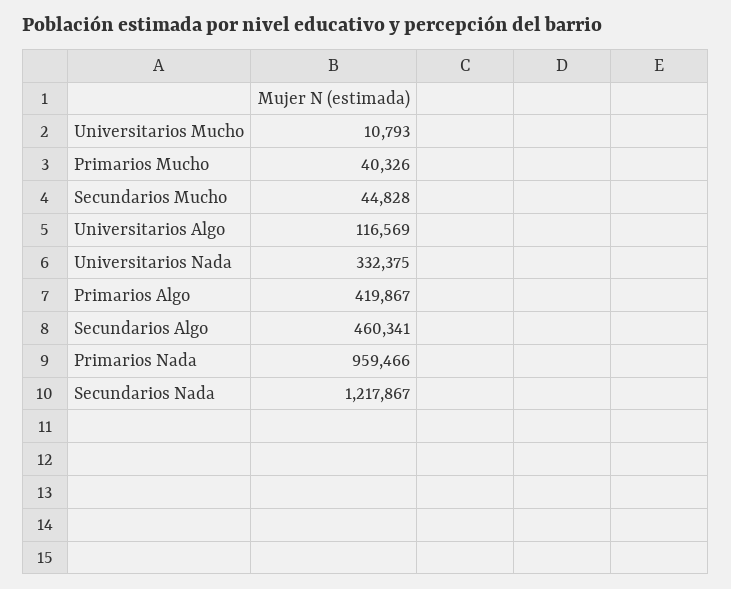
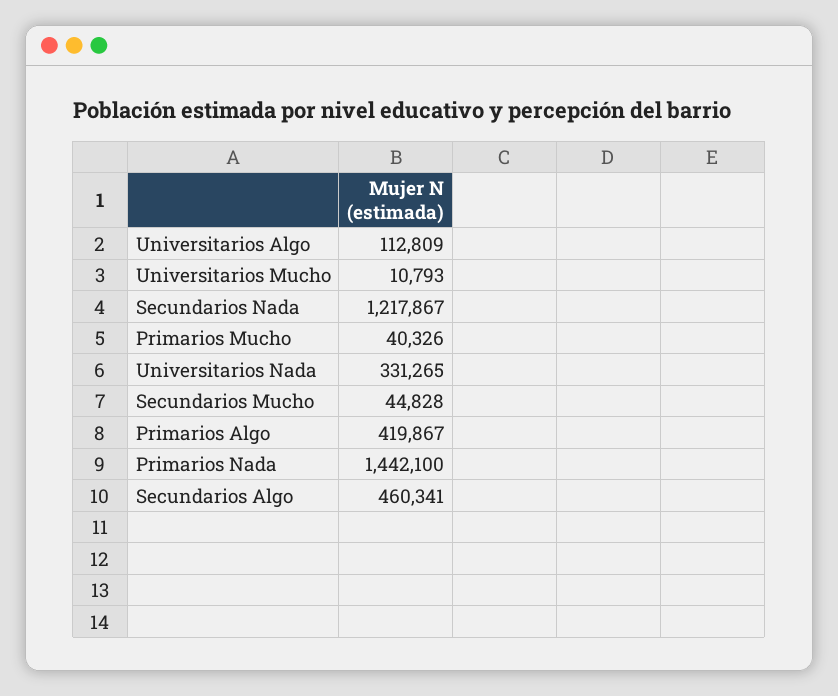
  {
    "Universitarios Mucho": 10793,
    "Primarios Mucho": 40326,
    "Secundarios Mucho": 44828,
-   "Universitarios Algo": 116569,
+   "Universitarios Algo": 112809,
-   "Universitarios Nada": 332375,
+   "Universitarios Nada": 331265,
    "Primarios Algo": 419867,
    "Secundarios Algo": 460341,
-   "Primarios Nada": 959466,
+   "Primarios Nada": 1442100,
    "Secundarios Nada": 1217867
  }

